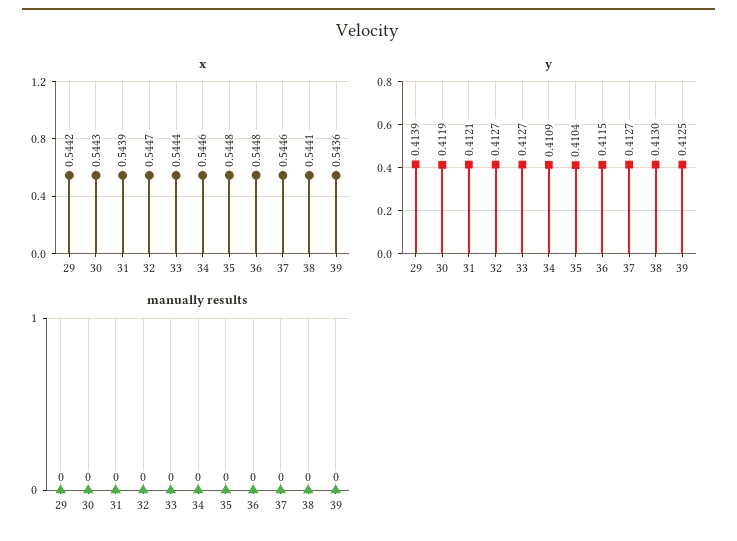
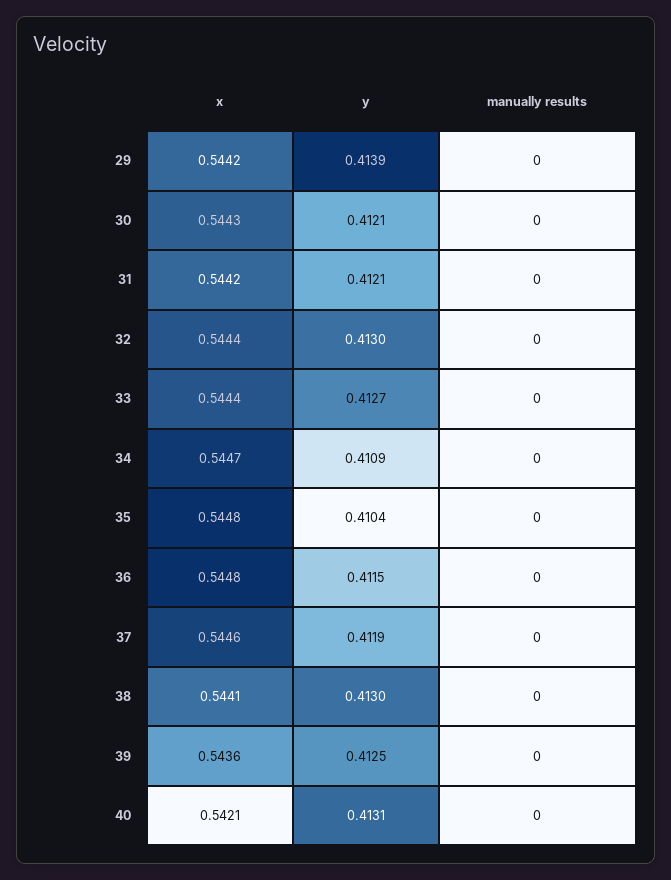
  {
    "x": {
      "29": 0.5442,
      "30": 0.5443,
-     "31": 0.5439,
+     "31": 0.5442,
-     "32": 0.5447,
+     "32": 0.5444,
      "33": 0.5444,
-     "34": 0.5446,
+     "34": 0.5447,
      "35": 0.5448,
      "36": 0.5448,
      "37": 0.5446,
      "38": 0.5441,
-     "39": 0.5436
+     "39": 0.5436,
+     "40": 0.5421
    },
    "y": {
      "29": 0.4139,
-     "30": 0.4119,
+     "30": 0.4121,
      "31": 0.4121,
-     "32": 0.4127,
+     "32": 0.413,
      "33": 0.4127,
      "34": 0.4109,
      "35": 0.4104,
      "36": 0.4115,
-     "37": 0.4127,
+     "37": 0.4119,
      "38": 0.413,
-     "39": 0.4125
+     "39": 0.4125,
+     "40": 0.4131
    },
    "manually results": {
      "29": 0,
      "30": 0,
      "31": 0,
      "32": 0,
      "33": 0,
      "34": 0,
      "35": 0,
      "36": 0,
      "37": 0,
      "38": 0,
-     "39": 0
+     "39": 0,
+     "40": 0
    }
  }

